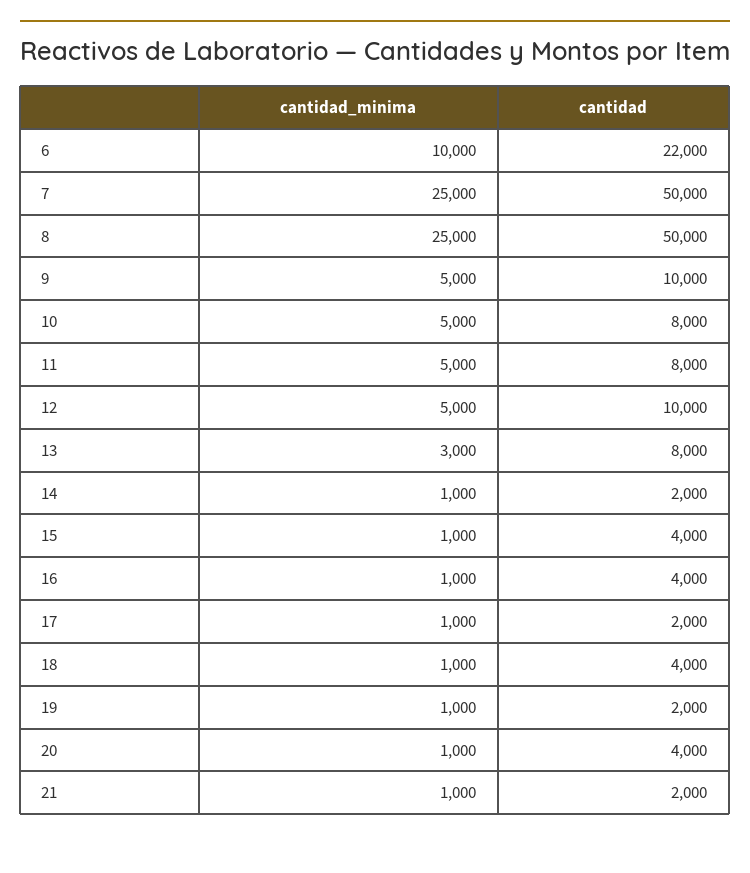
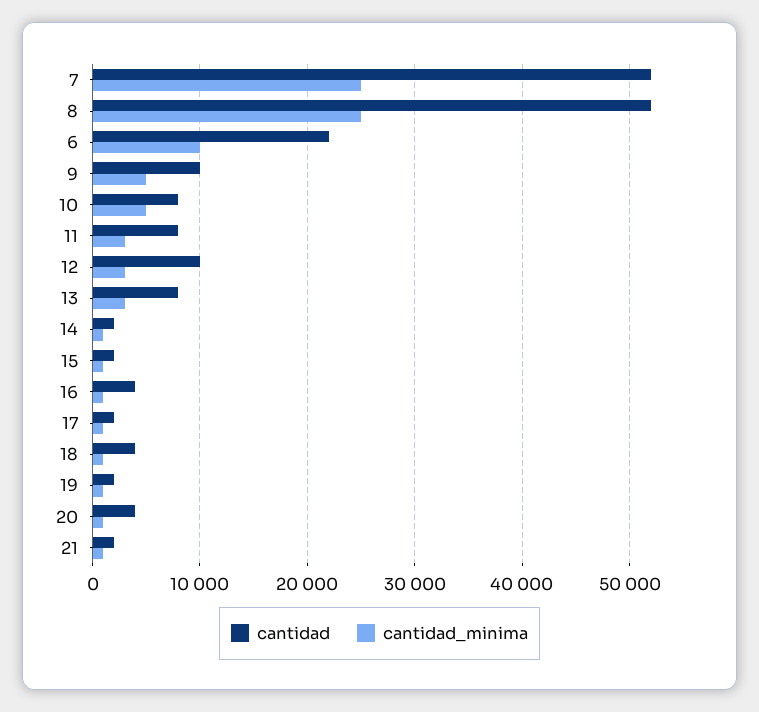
  {
    "cantidad_minima": {
      "6": 10000,
      "7": 25000,
      "8": 25000,
      "9": 5000,
      "10": 5000,
-     "11": 5000,
+     "11": 3000,
-     "12": 5000,
+     "12": 3000,
      "13": 3000,
      "14": 1000,
      "15": 1000,
      "16": 1000,
      "17": 1000,
      "18": 1000,
      "19": 1000,
      "20": 1000,
      "21": 1000
    },
    "cantidad": {
      "6": 22000,
-     "7": 50000,
+     "7": 52000,
-     "8": 50000,
+     "8": 52000,
      "9": 10000,
      "10": 8000,
      "11": 8000,
      "12": 10000,
      "13": 8000,
      "14": 2000,
-     "15": 4000,
+     "15": 2000,
      "16": 4000,
      "17": 2000,
      "18": 4000,
      "19": 2000,
      "20": 4000,
      "21": 2000
    }
  }

